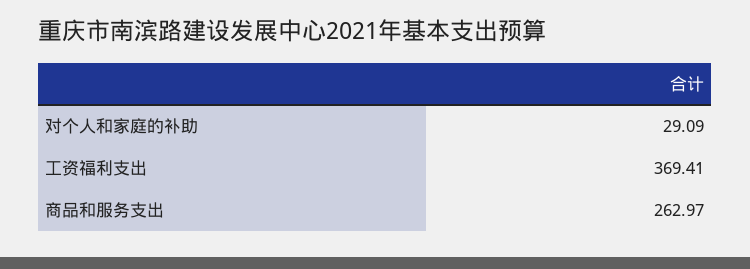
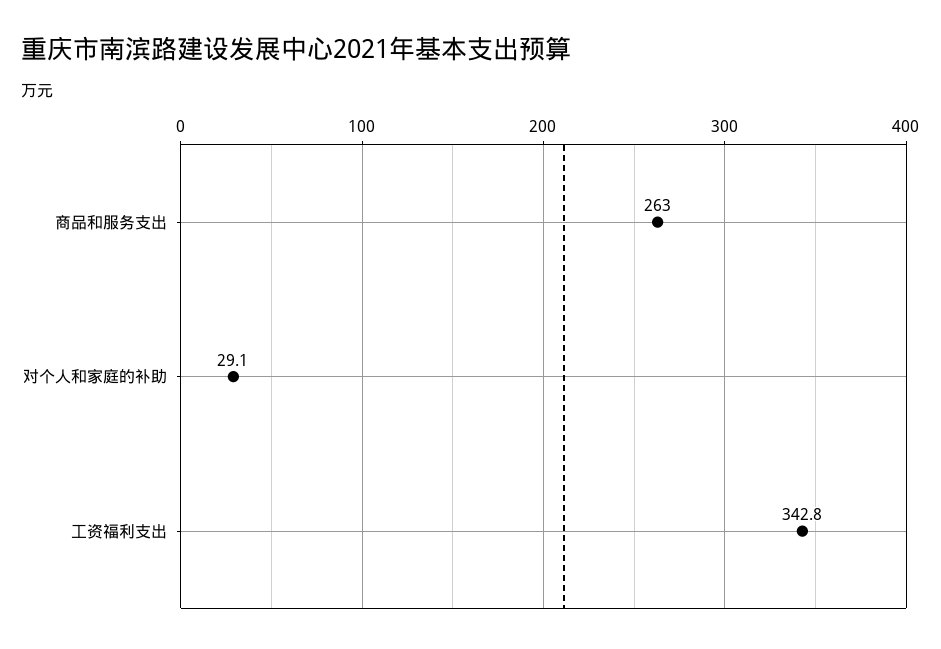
  {
    "对个人和家庭的补助": 29.09,
-   "工资福利支出": 369.41,
+   "工资福利支出": 342.8,
    "商品和服务支出": 262.97
  }

